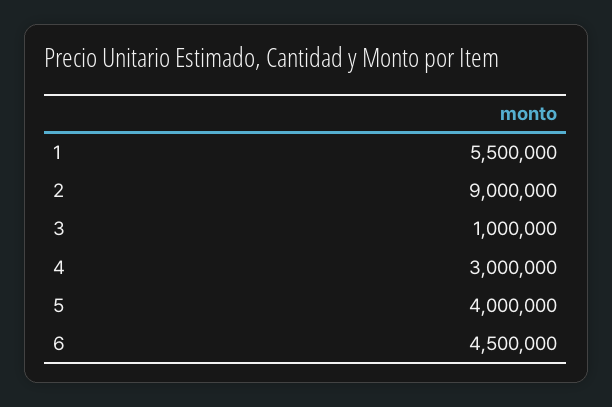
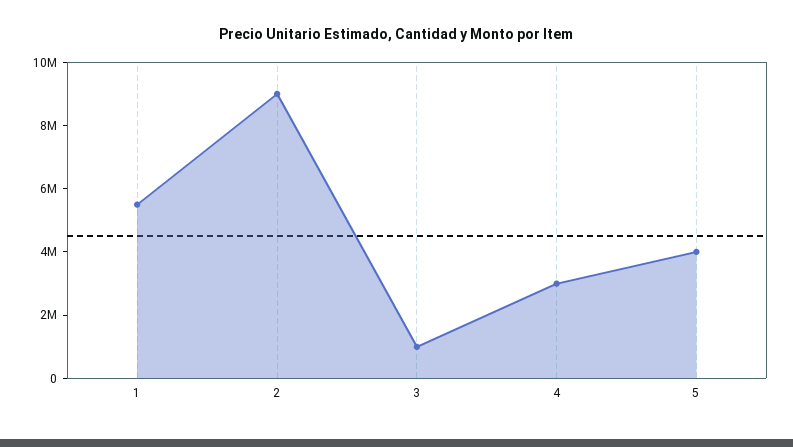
  {
    "1": 5500000,
    "2": 9000000,
    "3": 1000000,
    "4": 3000000,
-   "5": 4000000,
+   "5": 4000000
-   "6": 4500000
  }

